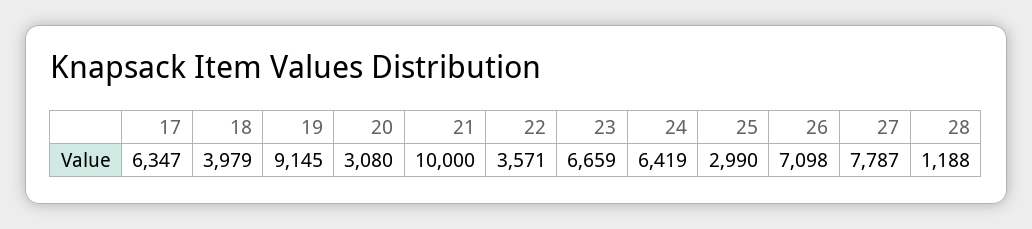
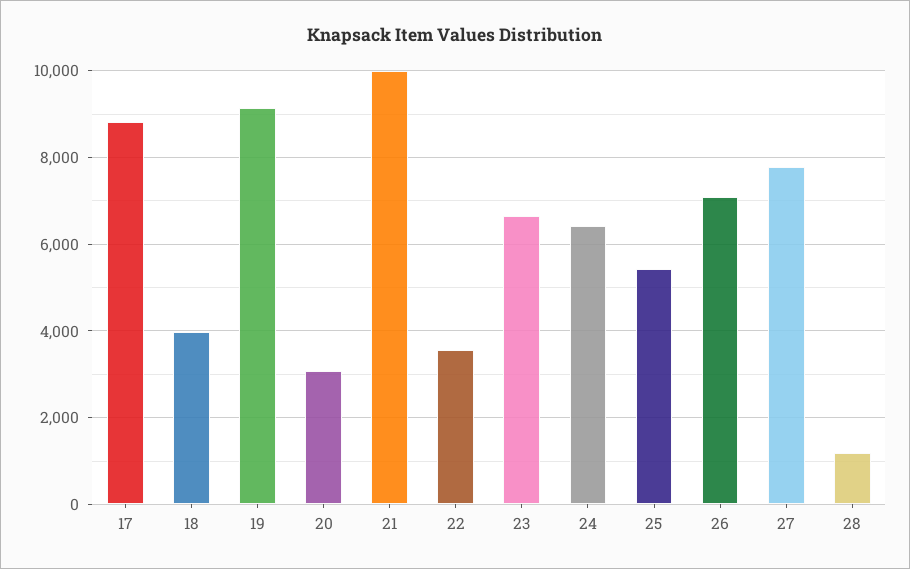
  {
-   "17": 6347,
+   "17": 8800,
    "18": 3979,
    "19": 9145,
    "20": 3080,
    "21": 10000,
    "22": 3571,
    "23": 6659,
    "24": 6419,
-   "25": 2990,
+   "25": 5400,
    "26": 7098,
    "27": 7787,
    "28": 1188
  }

